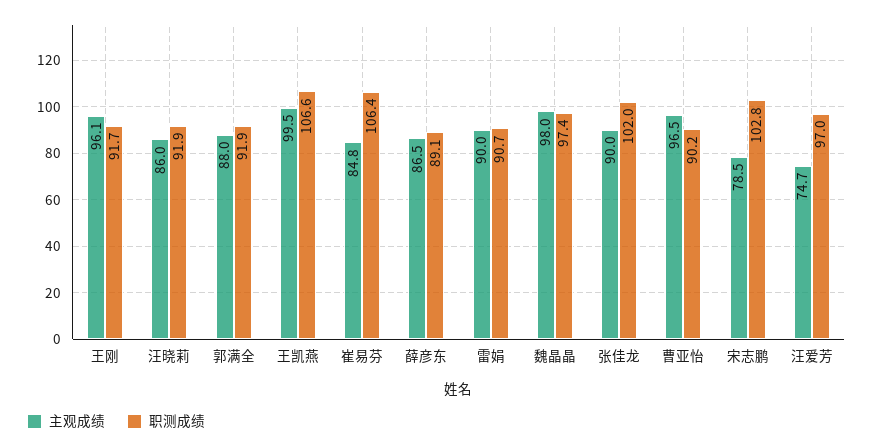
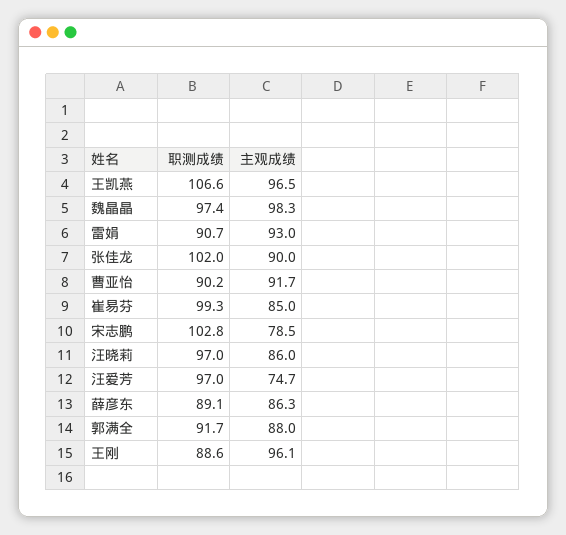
  {
    "主观成绩": {
      "王刚": 96.1,
      "汪晓莉": 86,
      "郭满全": 88,
-     "王凯燕": 99.5,
+     "王凯燕": 96.5,
-     "崔易芬": 84.8,
+     "崔易芬": 85,
-     "薛彦东": 86.5,
+     "薛彦东": 86.3,
-     "雷娟": 90,
+     "雷娟": 93,
-     "魏晶晶": 98,
+     "魏晶晶": 98.3,
      "张佳龙": 90,
-     "曹亚怡": 96.5,
+     "曹亚怡": 91.7,
      "宋志鹏": 78.5,
      "汪爱芳": 74.7
    },
    "职测成绩": {
-     "王刚": 91.7,
+     "王刚": 88.6,
-     "汪晓莉": 91.9,
+     "汪晓莉": 97,
-     "郭满全": 91.9,
+     "郭满全": 91.7,
      "王凯燕": 106.6,
-     "崔易芬": 106.4,
+     "崔易芬": 99.3,
      "薛彦东": 89.1,
      "雷娟": 90.7,
      "魏晶晶": 97.4,
      "张佳龙": 102,
      "曹亚怡": 90.2,
      "宋志鹏": 102.8,
      "汪爱芳": 97
    }
  }

